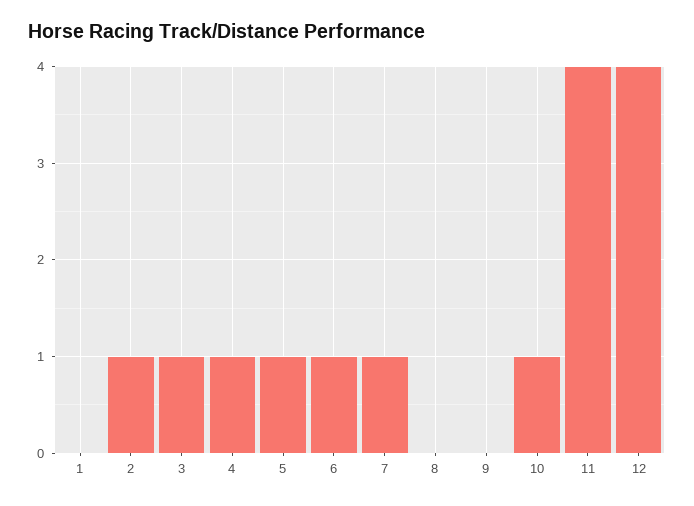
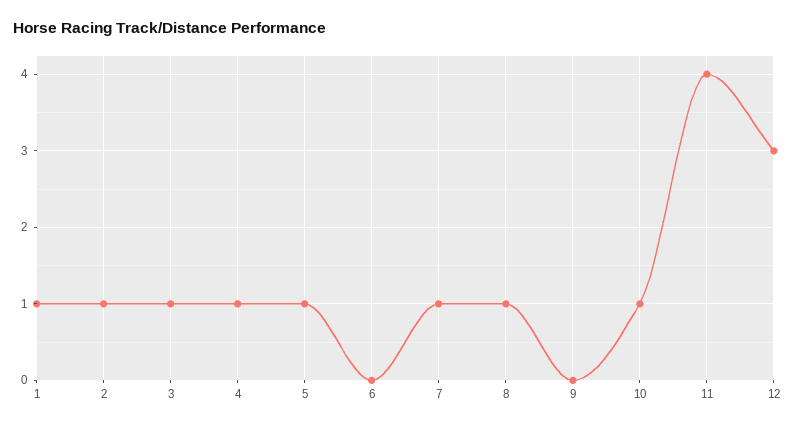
  {
-   "1": 0,
+   "1": 1,
    "2": 1,
    "3": 1,
    "4": 1,
    "5": 1,
-   "6": 1,
+   "6": 0,
    "7": 1,
-   "8": 0,
+   "8": 1,
    "9": 0,
    "10": 1,
    "11": 4,
-   "12": 4
+   "12": 3
  }

